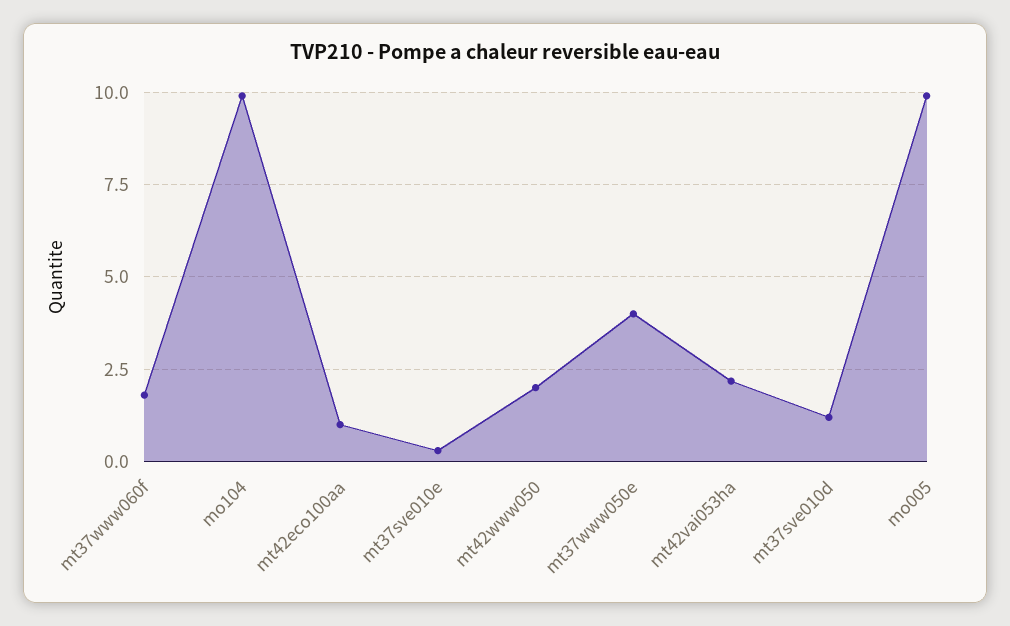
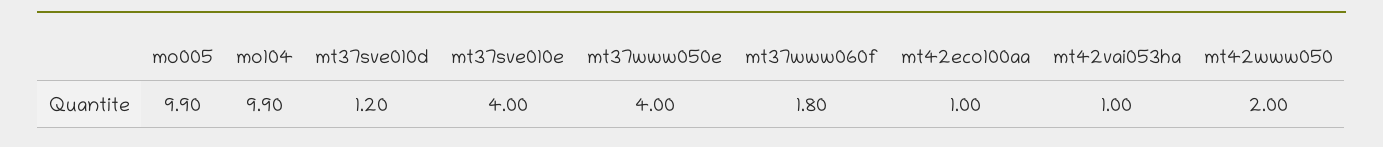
  {
    "mt37www060f": 1.8,
    "mo104": 9.9,
    "mt42eco100aa": 1,
-   "mt37sve010e": 0.25,
+   "mt37sve010e": 4,
    "mt42www050": 2,
    "mt37www050e": 4,
-   "mt42vai053ha": 2.25,
+   "mt42vai053ha": 1,
    "mt37sve010d": 1.2,
    "mo005": 9.9
  }

